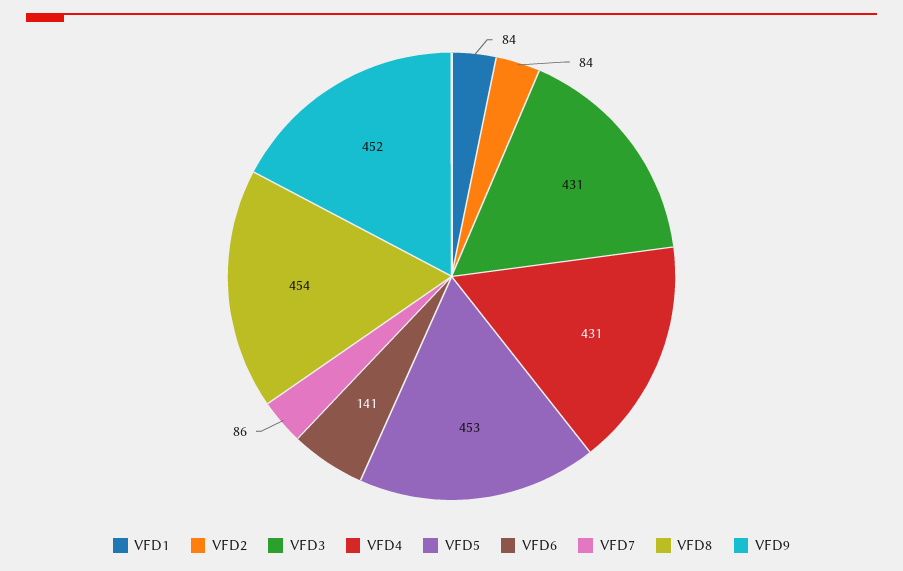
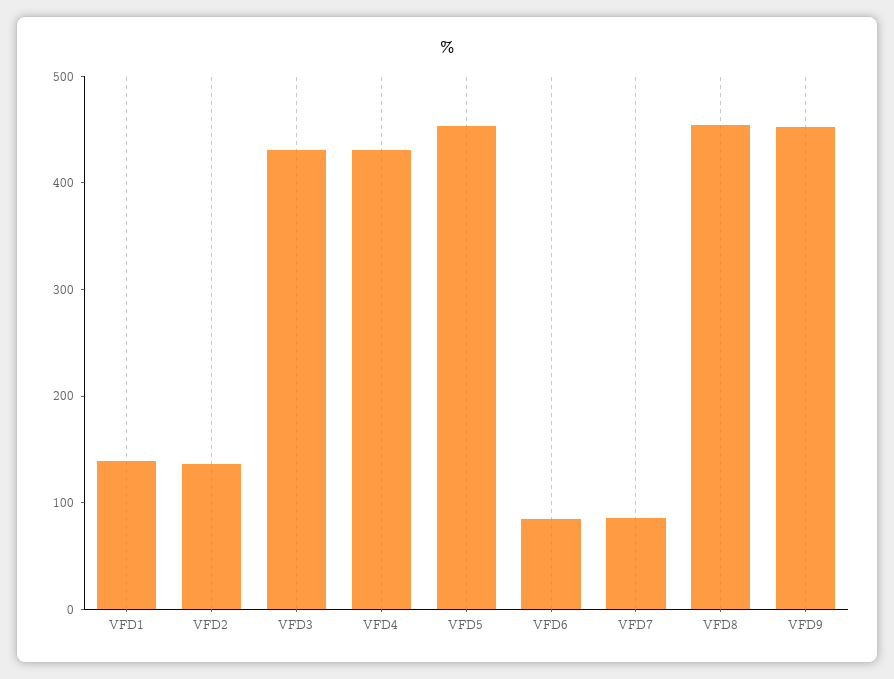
  {
-   "VFD1": 84,
+   "VFD1": 140,
-   "VFD2": 84,
+   "VFD2": 140,
    "VFD3": 431,
    "VFD4": 431,
    "VFD5": 453,
-   "VFD6": 141,
+   "VFD6": 80,
    "VFD7": 86,
    "VFD8": 454,
    "VFD9": 452
  }

